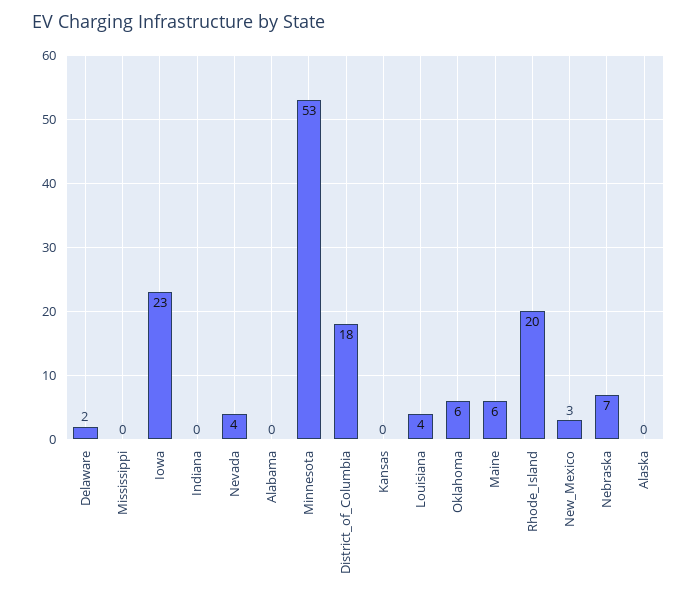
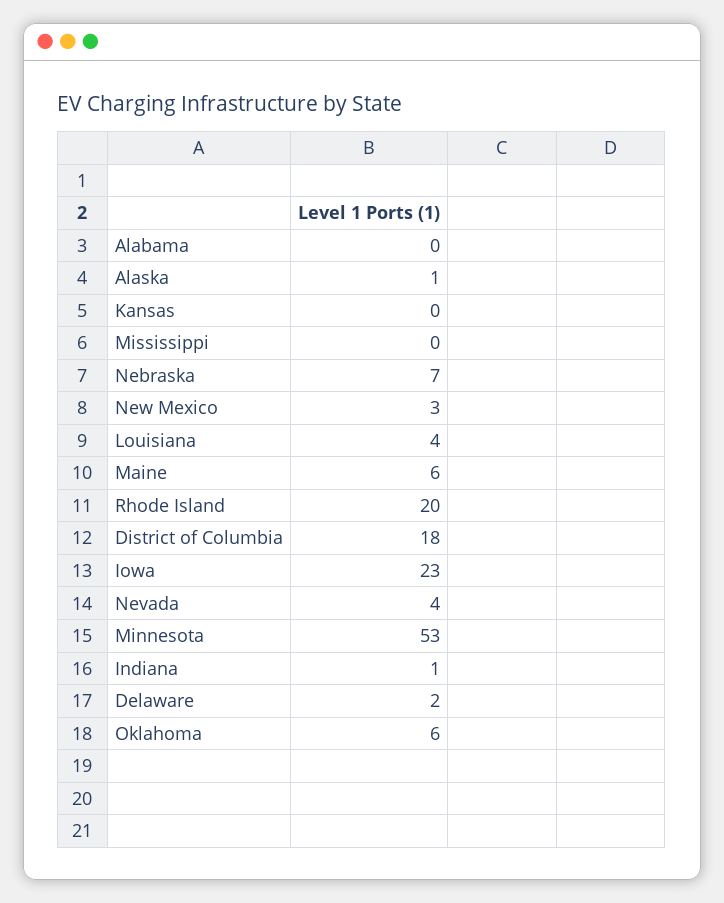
  {
    "Delaware": 2,
    "Mississippi": 0,
    "Iowa": 23,
-   "Indiana": 0,
+   "Indiana": 1,
    "Nevada": 4,
    "Alabama": 0,
    "Minnesota": 53,
    "District_of_Columbia": 18,
    "Kansas": 0,
    "Louisiana": 4,
    "Oklahoma": 6,
    "Maine": 6,
    "Rhode_Island": 20,
    "New_Mexico": 3,
    "Nebraska": 7,
-   "Alaska": 0
+   "Alaska": 1
  }

